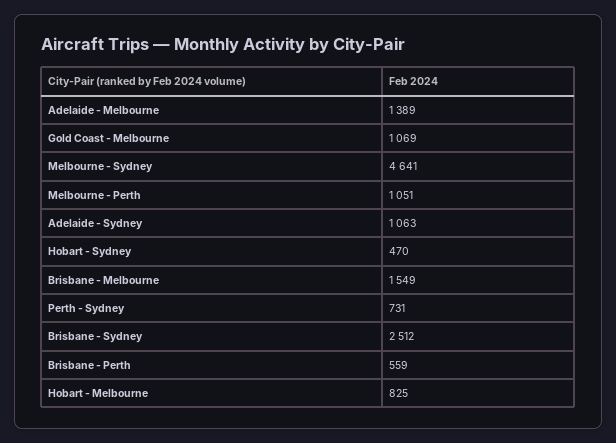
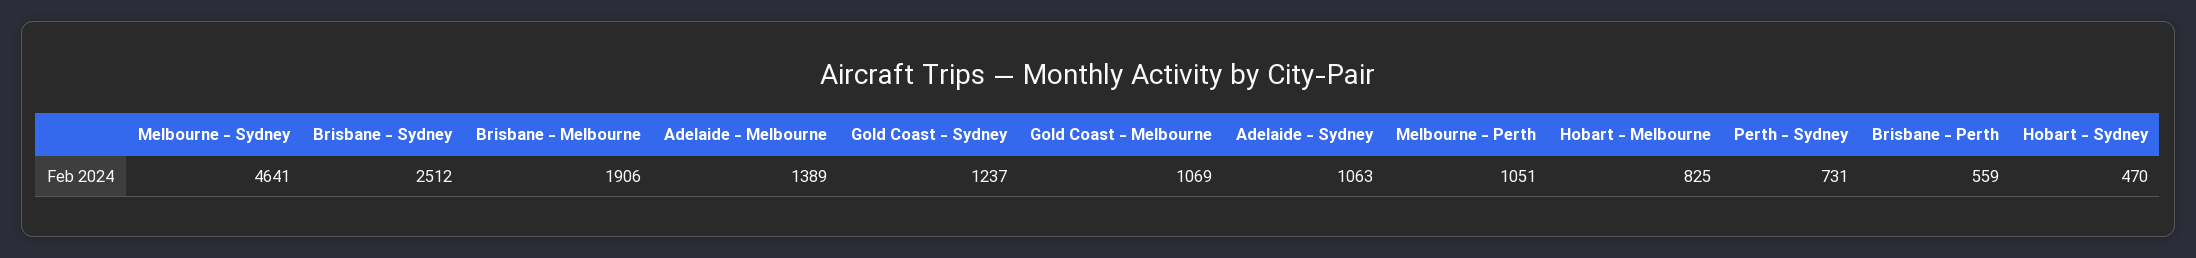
  {
    "Adelaide - Melbourne": 1389,
    "Gold Coast - Melbourne": 1069,
    "Melbourne - Sydney": 4641,
    "Melbourne - Perth": 1051,
    "Adelaide - Sydney": 1063,
    "Hobart - Sydney": 470,
-   "Brisbane - Melbourne": 1549,
+   "Brisbane - Melbourne": 1906,
    "Perth - Sydney": 731,
    "Brisbane - Sydney": 2512,
    "Brisbane - Perth": 559,
-   "Hobart - Melbourne": 825
+   "Hobart - Melbourne": 825,
+   "Gold Coast - Sydney": 1237
  }

